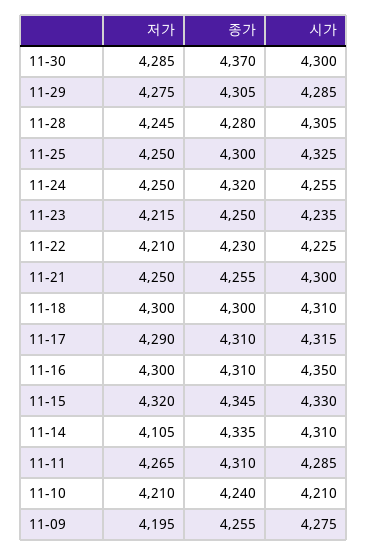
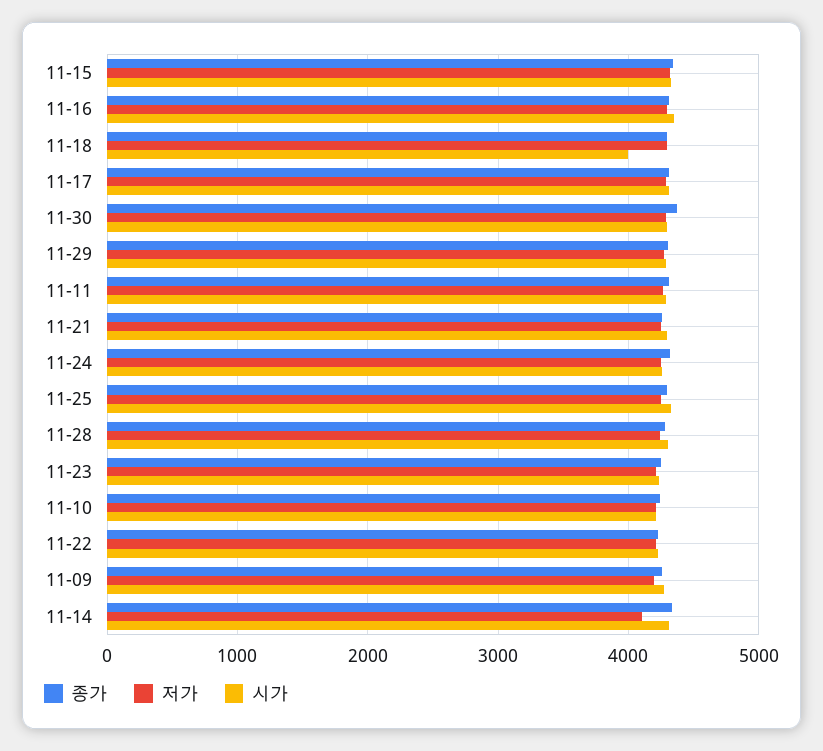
  {
    "저가": {
      "11-30": 4285,
      "11-29": 4275,
      "11-28": 4245,
      "11-25": 4250,
      "11-24": 4250,
      "11-23": 4215,
      "11-22": 4210,
      "11-21": 4250,
      "11-18": 4300,
      "11-17": 4290,
      "11-16": 4300,
      "11-15": 4320,
      "11-14": 4105,
      "11-11": 4265,
      "11-10": 4210,
      "11-09": 4195
    },
    "종가": {
      "11-30": 4370,
      "11-29": 4305,
      "11-28": 4280,
      "11-25": 4300,
      "11-24": 4320,
      "11-23": 4250,
      "11-22": 4230,
      "11-21": 4255,
      "11-18": 4300,
      "11-17": 4310,
      "11-16": 4310,
      "11-15": 4345,
      "11-14": 4335,
      "11-11": 4310,
      "11-10": 4240,
      "11-09": 4255
    },
    "시가": {
      "11-30": 4300,
      "11-29": 4285,
      "11-28": 4305,
      "11-25": 4325,
      "11-24": 4255,
      "11-23": 4235,
      "11-22": 4225,
      "11-21": 4300,
-     "11-18": 4310,
+     "11-18": 4000,
      "11-17": 4315,
      "11-16": 4350,
      "11-15": 4330,
      "11-14": 4310,
      "11-11": 4285,
      "11-10": 4210,
      "11-09": 4275
    }
  }

